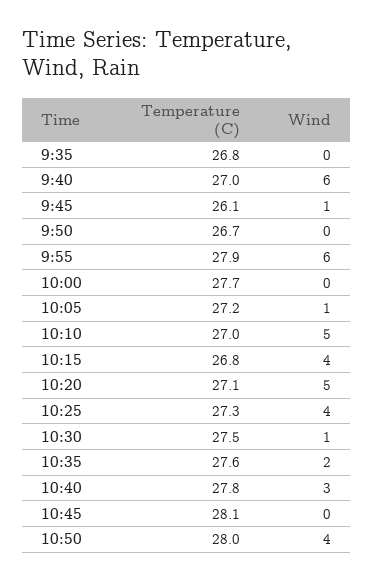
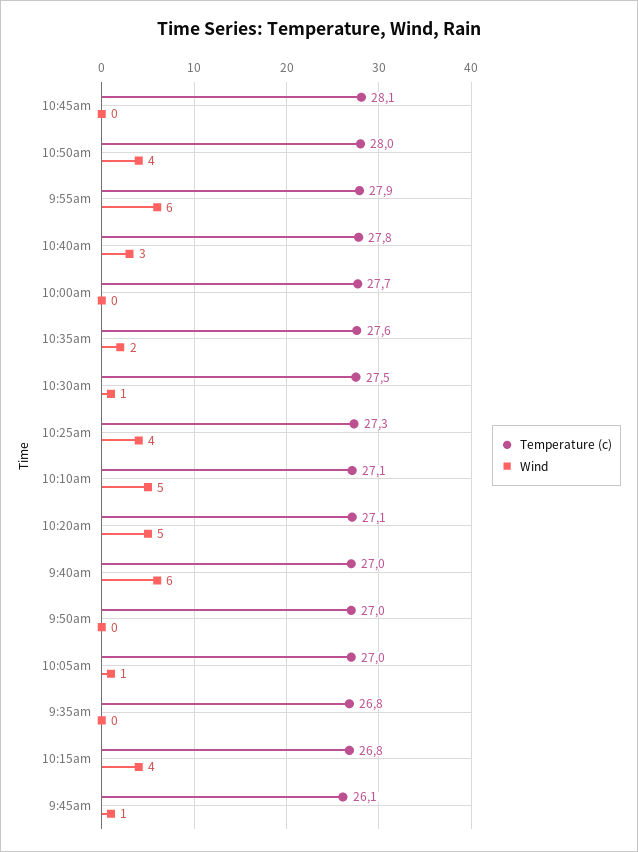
  {
    "Temperature (C)": {
      "9:35": 26.8,
      "9:40": 27,
      "9:45": 26.1,
-     "9:50": 26.7,
+     "9:50": 27,
      "9:55": 27.9,
      "10:00": 27.7,
-     "10:05": 27.2,
+     "10:05": 27,
-     "10:10": 27,
+     "10:10": 27.1,
      "10:15": 26.8,
      "10:20": 27.1,
      "10:25": 27.3,
      "10:30": 27.5,
      "10:35": 27.6,
      "10:40": 27.8,
      "10:45": 28.1,
      "10:50": 28
    },
    "Wind": {
      "9:35": 0,
      "9:40": 6,
      "9:45": 1,
      "9:50": 0,
      "9:55": 6,
      "10:00": 0,
      "10:05": 1,
      "10:10": 5,
      "10:15": 4,
      "10:20": 5,
      "10:25": 4,
      "10:30": 1,
      "10:35": 2,
      "10:40": 3,
      "10:45": 0,
      "10:50": 4
    }
  }

